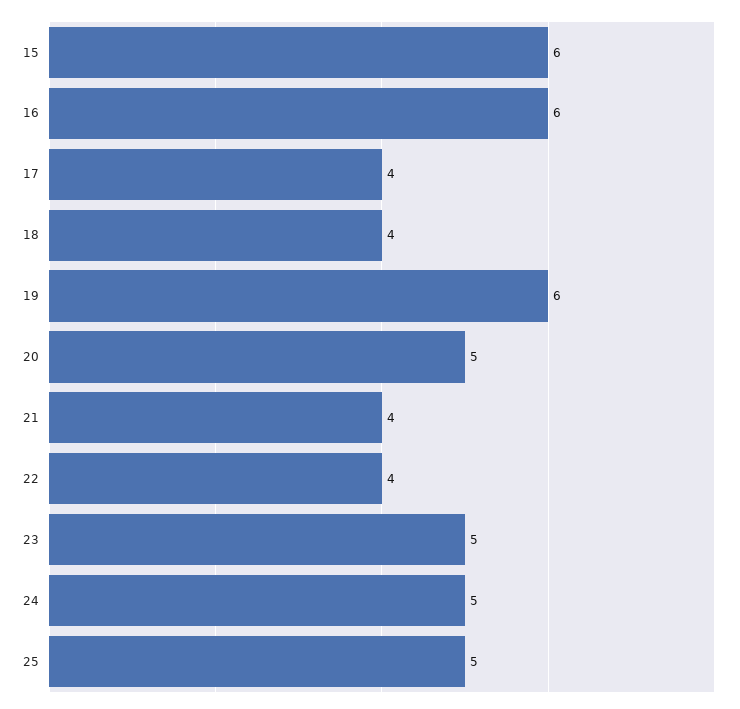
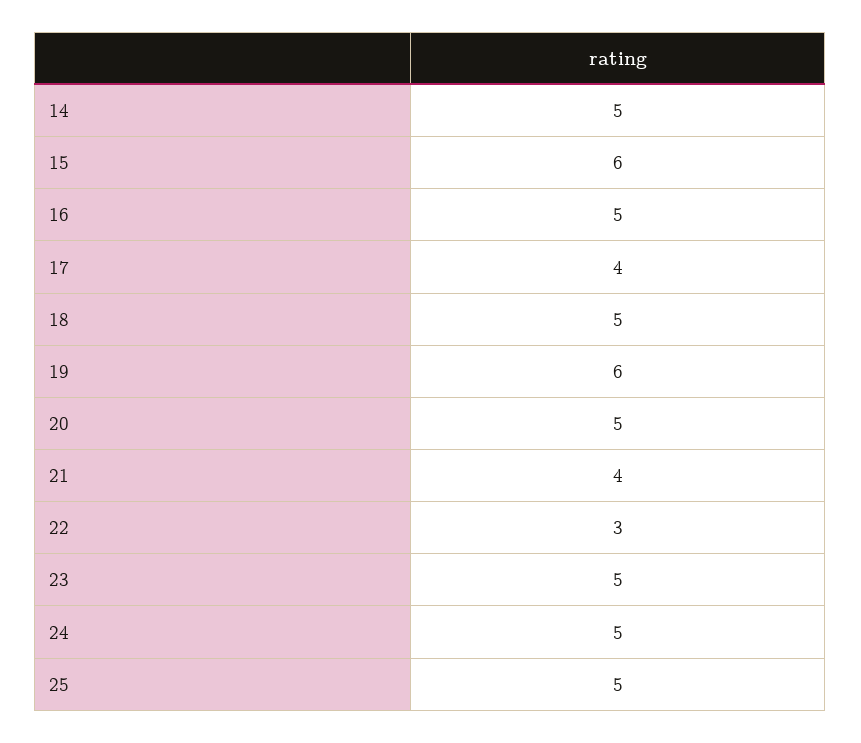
  {
    "15": 6,
-   "16": 6,
+   "16": 5,
    "17": 4,
-   "18": 4,
+   "18": 5,
    "19": 6,
    "20": 5,
    "21": 4,
-   "22": 4,
+   "22": 3,
    "23": 5,
    "24": 5,
-   "25": 5
+   "25": 5,
+   "14": 5
  }

